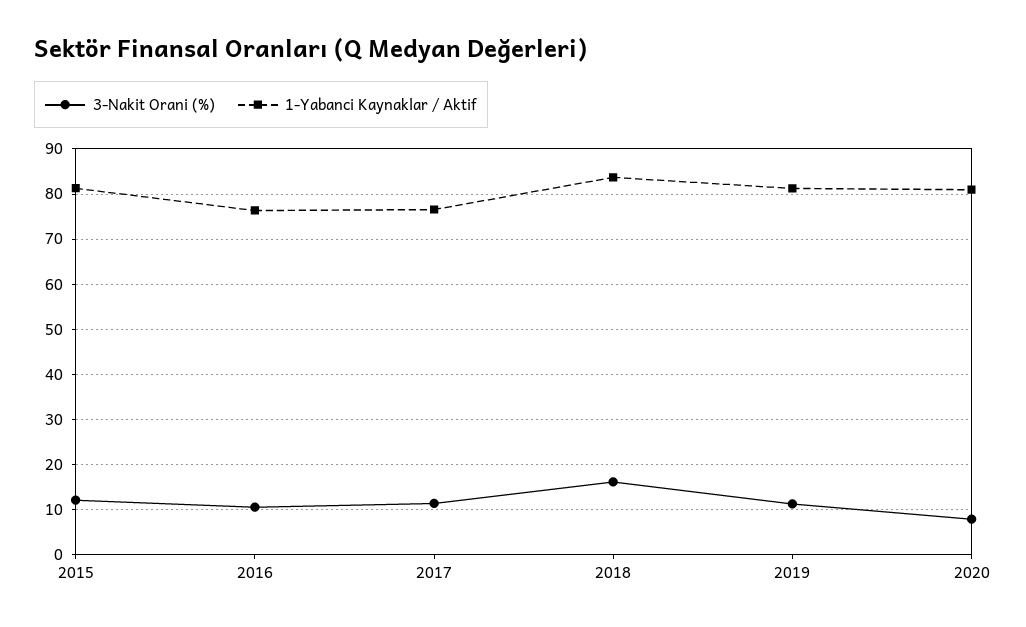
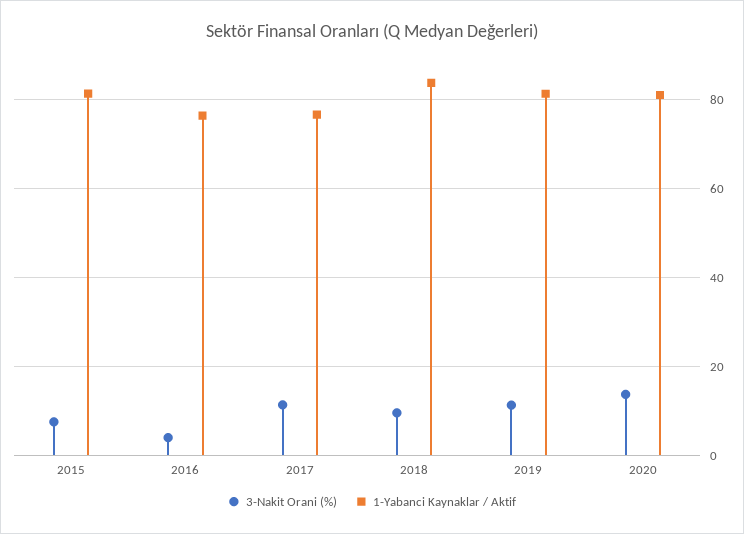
  {
    "3-Nakit Orani (%)": {
-     "2015": 12,
+     "2015": 8,
-     "2016": 10,
+     "2016": 4,
      "2017": 12,
-     "2018": 16,
+     "2018": 10,
      "2019": 12,
-     "2020": 8
+     "2020": 14
    },
    "1-Yabanci Kaynaklar / Aktif": {
      "2015": 82,
      "2016": 76,
      "2017": 76,
      "2018": 84,
      "2019": 82,
      "2020": 80
    }
  }

